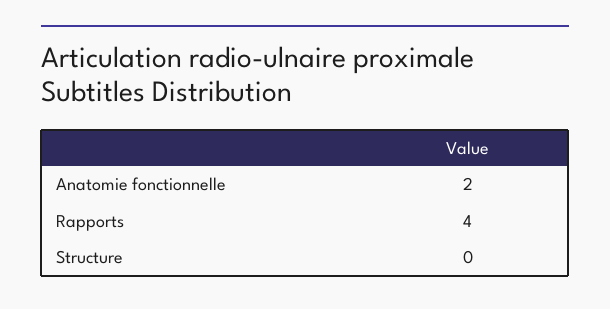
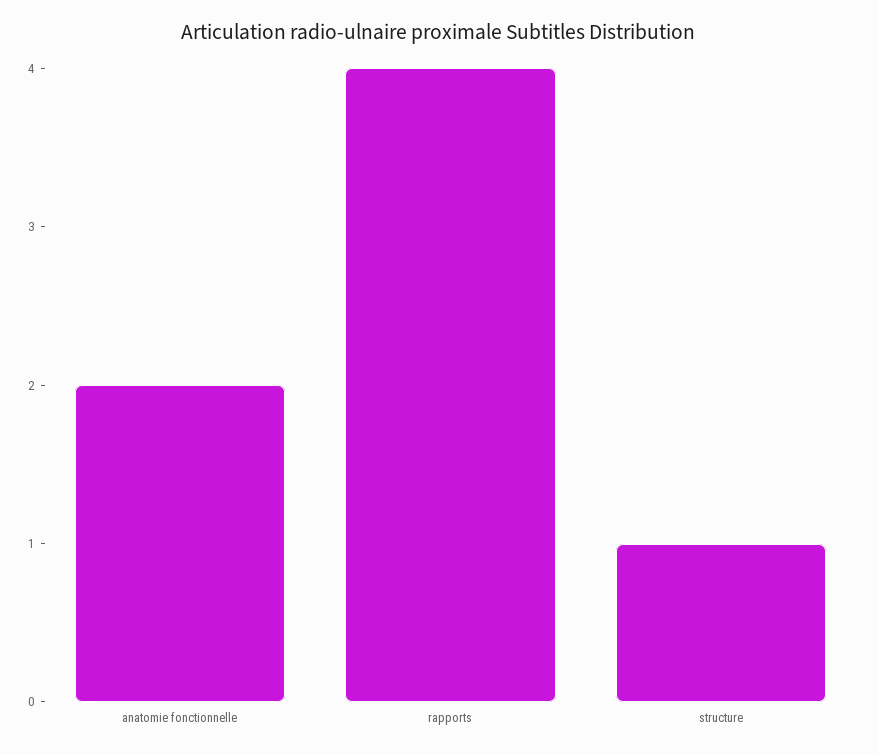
  {
    "Anatomie fonctionnelle": 2,
    "Rapports": 4,
-   "Structure": 0
+   "Structure": 1
  }

